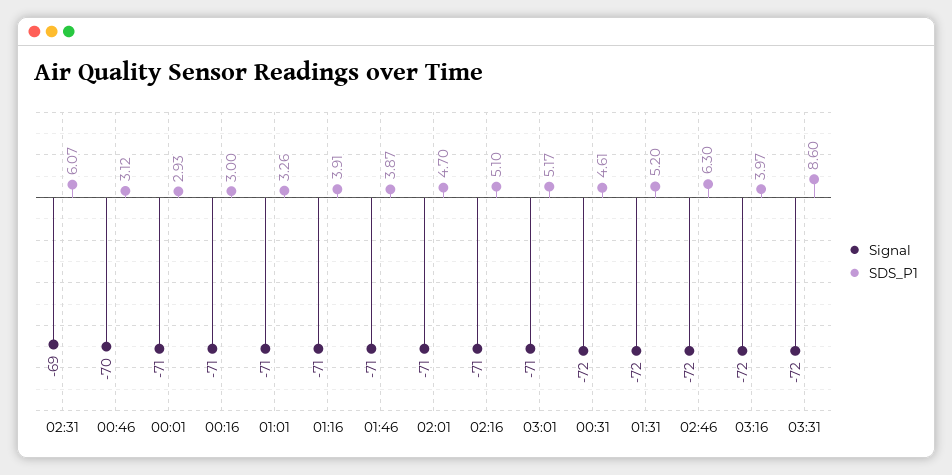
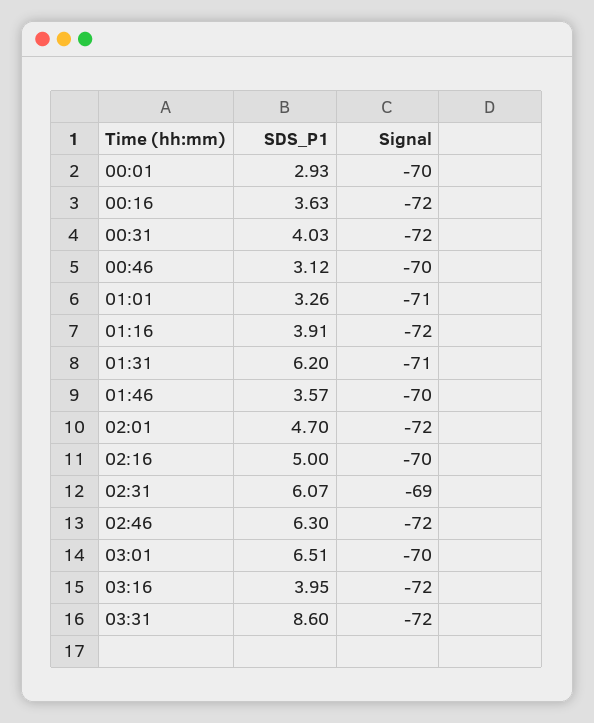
  {
    "Signal": {
      "02:31": -69,
      "00:46": -70,
-     "00:01": -71,
+     "00:01": -70,
-     "00:16": -71,
+     "00:16": -72,
      "01:01": -71,
-     "01:16": -71,
+     "01:16": -72,
-     "01:46": -71,
+     "01:46": -70,
-     "02:01": -71,
+     "02:01": -72,
-     "02:16": -71,
+     "02:16": -70,
-     "03:01": -71,
+     "03:01": -70,
      "00:31": -72,
-     "01:31": -72,
+     "01:31": -71,
      "02:46": -72,
      "03:16": -72,
      "03:31": -72
    },
    "SDS_P1": {
      "02:31": 6.07,
      "00:46": 3.12,
      "00:01": 2.93,
-     "00:16": 3,
+     "00:16": 3.63,
      "01:01": 3.26,
      "01:16": 3.91,
-     "01:46": 3.87,
+     "01:46": 3.57,
      "02:01": 4.7,
-     "02:16": 5.1,
+     "02:16": 5,
-     "03:01": 5.17,
+     "03:01": 6.51,
-     "00:31": 4.61,
+     "00:31": 4.03,
-     "01:31": 5.2,
+     "01:31": 6.2,
      "02:46": 6.3,
-     "03:16": 3.97,
+     "03:16": 3.95,
      "03:31": 8.6
    }
  }

